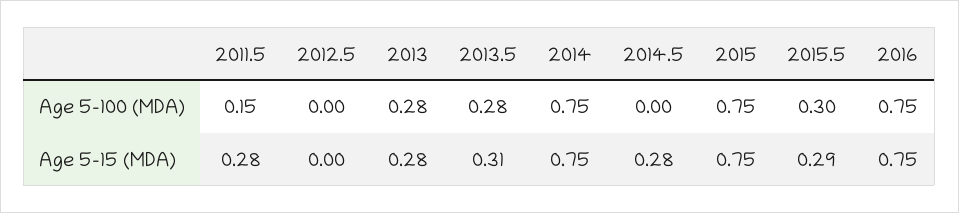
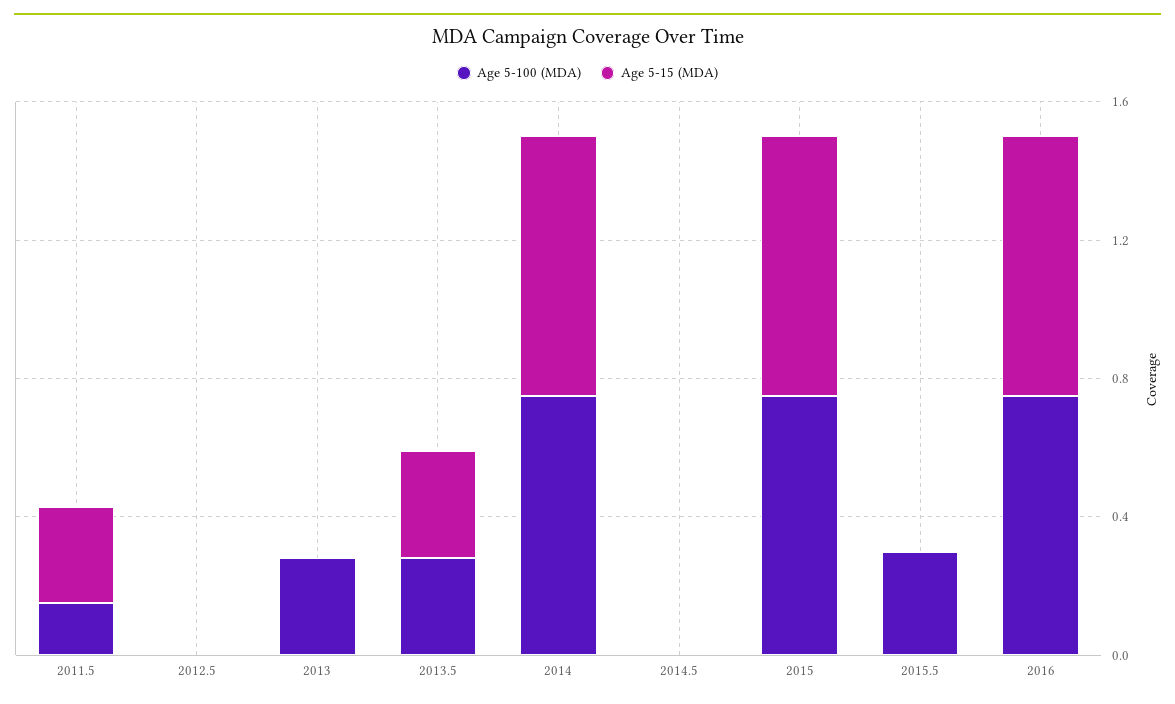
  {
    "Age 5-100 (MDA)": {
      "2011.5": 0.15,
      "2012.5": 0,
      "2013": 0.28,
      "2013.5": 0.28,
      "2014": 0.75,
      "2014.5": 0,
      "2015": 0.75,
      "2015.5": 0.3,
      "2016": 0.75
    },
    "Age 5-15 (MDA)": {
      "2011.5": 0.28,
      "2012.5": 0,
-     "2013": 0.28,
+     "2013": 0,
      "2013.5": 0.31,
      "2014": 0.75,
-     "2014.5": 0.28,
+     "2014.5": 0,
      "2015": 0.75,
-     "2015.5": 0.29,
+     "2015.5": 0,
      "2016": 0.75
    }
  }

